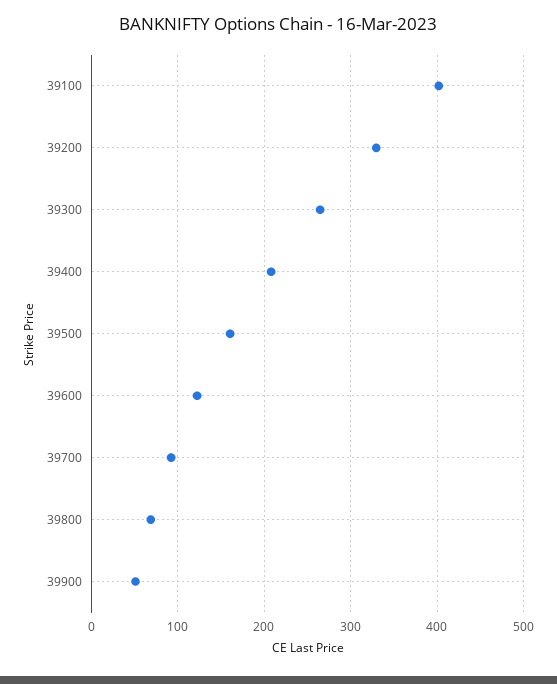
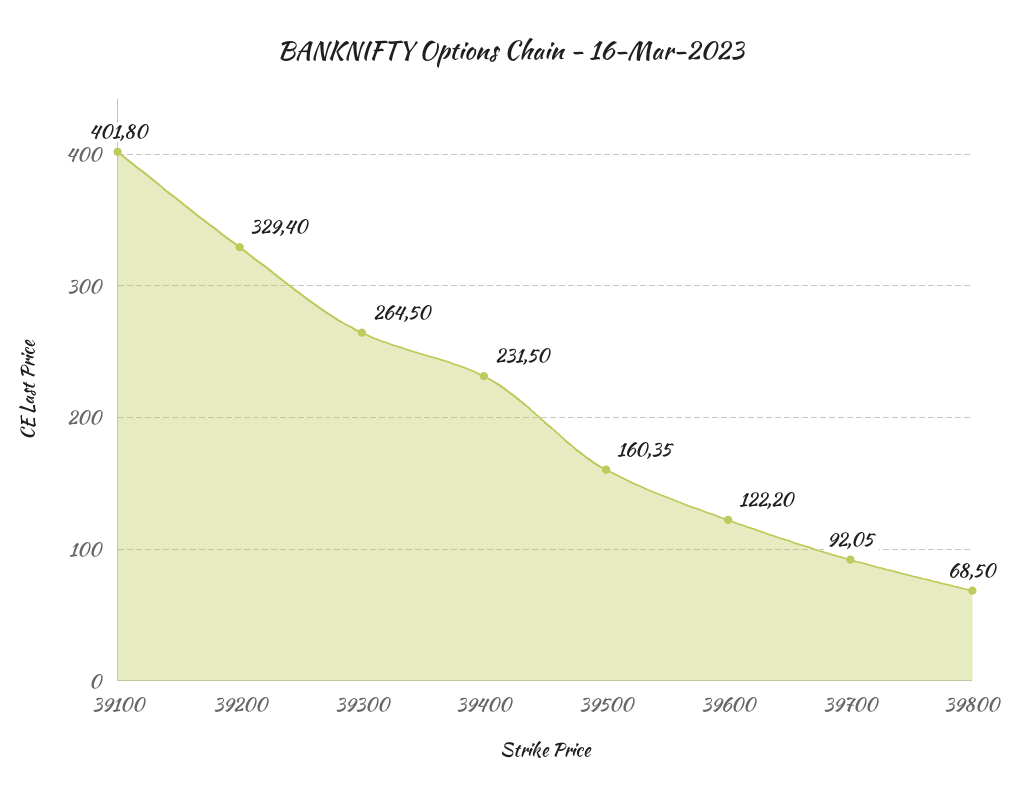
  {
    "39100": 401.8,
    "39200": 329.4,
    "39300": 264.5,
-   "39400": 210,
+   "39400": 231.5,
    "39500": 160.35,
    "39600": 122.2,
    "39700": 92.05,
-   "39800": 68.5,
+   "39800": 68.5
-   "39900": 50
  }

